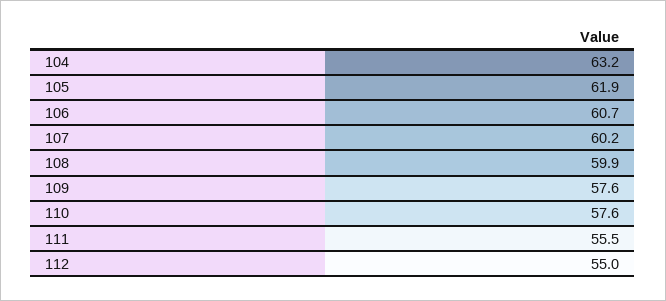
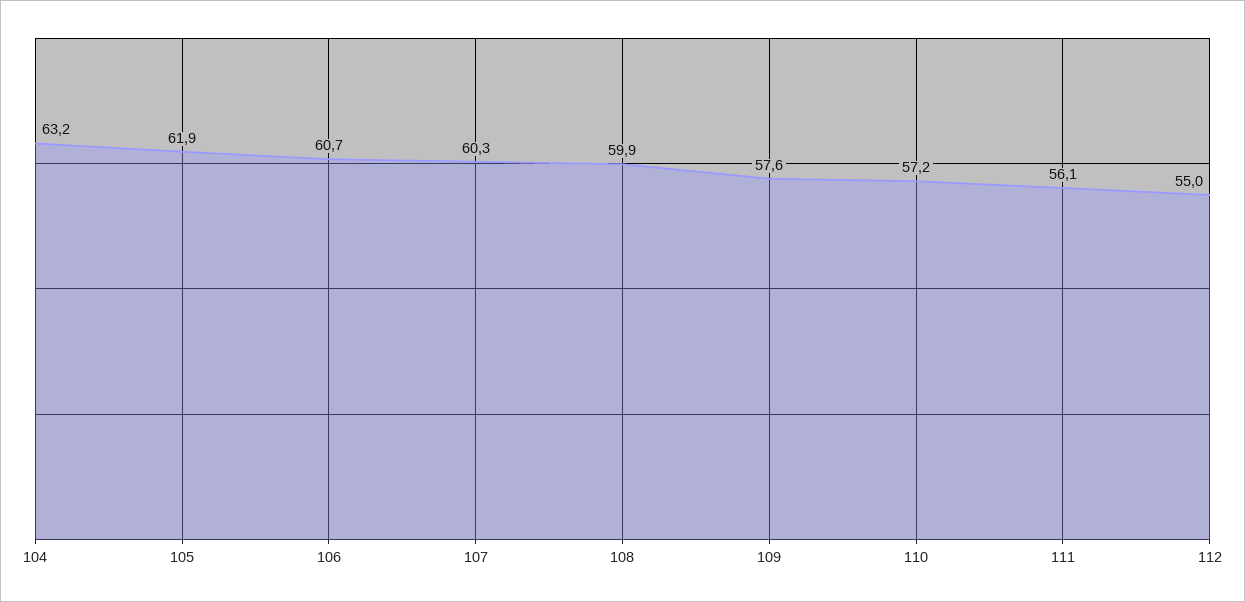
  {
    "104": 63.2,
    "105": 61.9,
    "106": 60.7,
-   "107": 60.2,
+   "107": 60.3,
    "108": 59.9,
    "109": 57.6,
-   "110": 57.6,
+   "110": 57.2,
-   "111": 55.5,
+   "111": 56.1,
    "112": 55
  }

